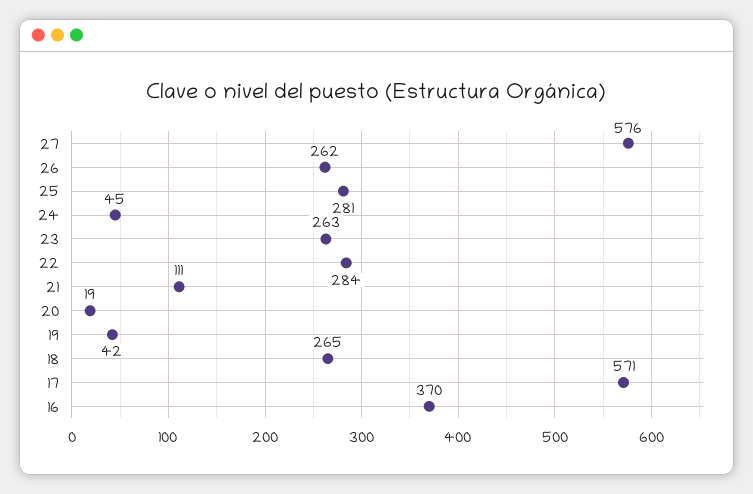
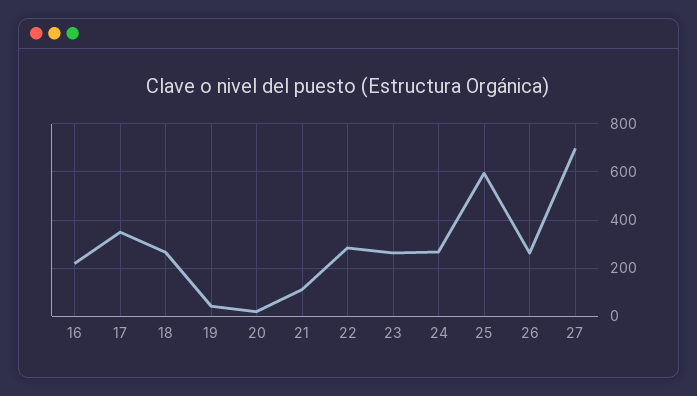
  {
-   "27": 576,
+   "27": 700,
    "26": 262,
-   "25": 281,
+   "25": 600,
-   "24": 45,
+   "24": 275,
    "23": 263,
    "22": 284,
    "21": 111,
    "20": 19,
    "19": 42,
    "18": 265,
-   "17": 571,
+   "17": 350,
-   "16": 370
+   "16": 225
  }

